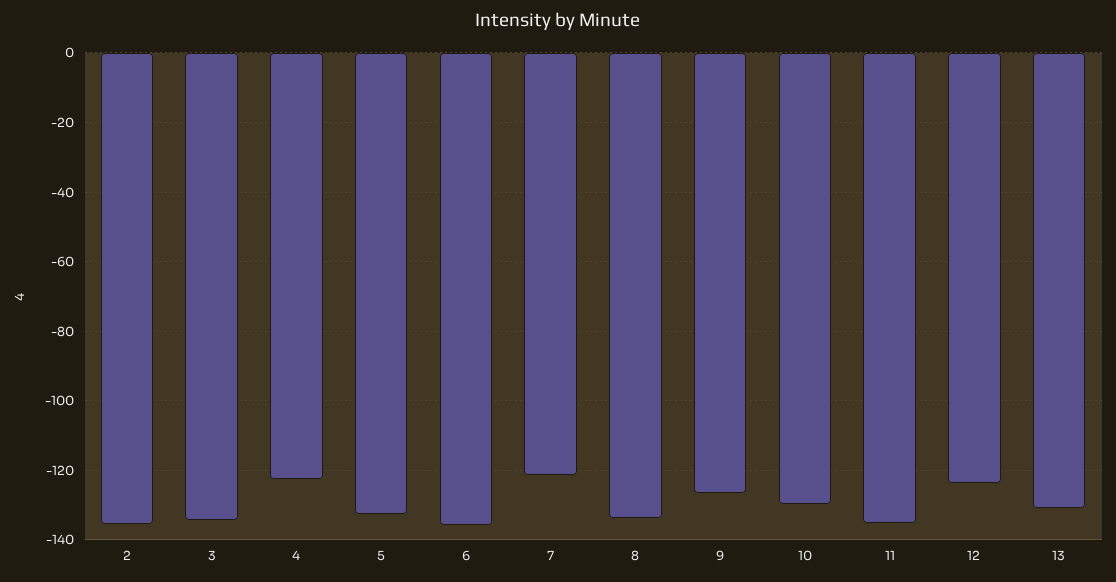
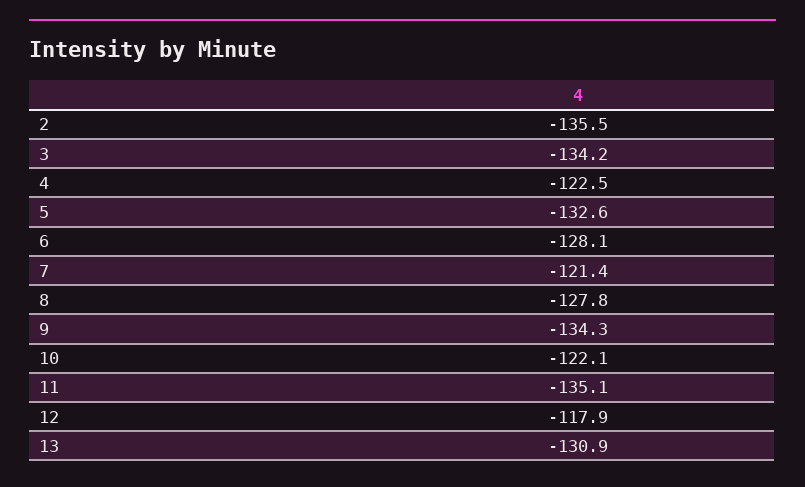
  {
    "2": -135.5,
    "3": -134.2,
    "4": -122.5,
    "5": -132.6,
-   "6": -136,
+   "6": -128.1,
    "7": -121.4,
-   "8": -134,
+   "8": -127.8,
-   "9": -126,
+   "9": -134.3,
-   "10": -130,
+   "10": -122.1,
    "11": -135.1,
-   "12": -124,
+   "12": -117.9,
    "13": -130.9
  }

